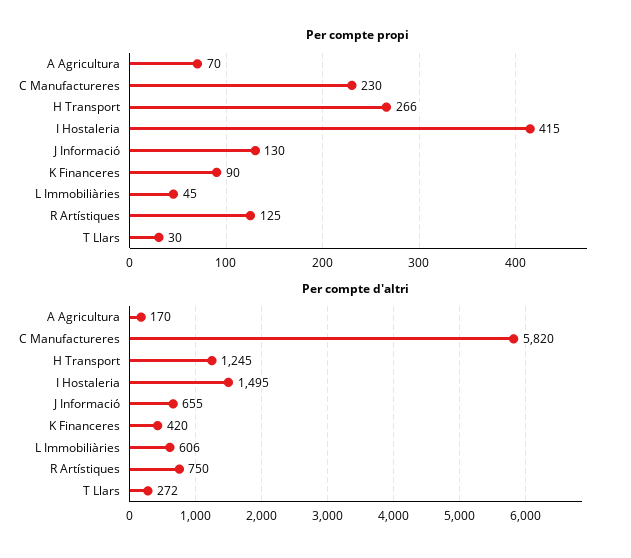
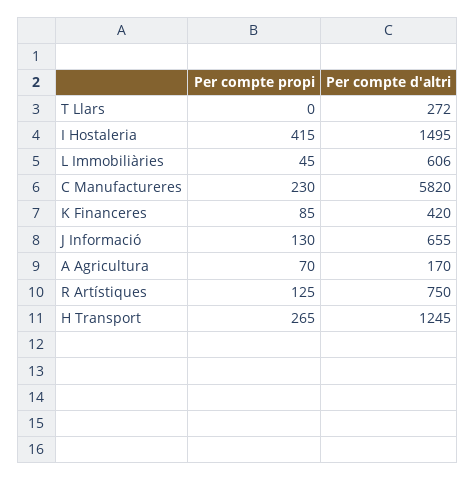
  {
    "Per compte propi": {
      "A Agricultura": 70,
      "C Manufactureres": 230,
-     "H Transport": 266,
+     "H Transport": 265,
      "I Hostaleria": 415,
      "J Informació": 130,
-     "K Financeres": 90,
+     "K Financeres": 85,
      "L Immobiliàries": 45,
      "R Artístiques": 125,
-     "T Llars": 30
+     "T Llars": 0
    },
    "Per compte d'altri": {
      "A Agricultura": 170,
      "C Manufactureres": 5820,
      "H Transport": 1245,
      "I Hostaleria": 1495,
      "J Informació": 655,
      "K Financeres": 420,
      "L Immobiliàries": 606,
      "R Artístiques": 750,
      "T Llars": 272
    }
  }

